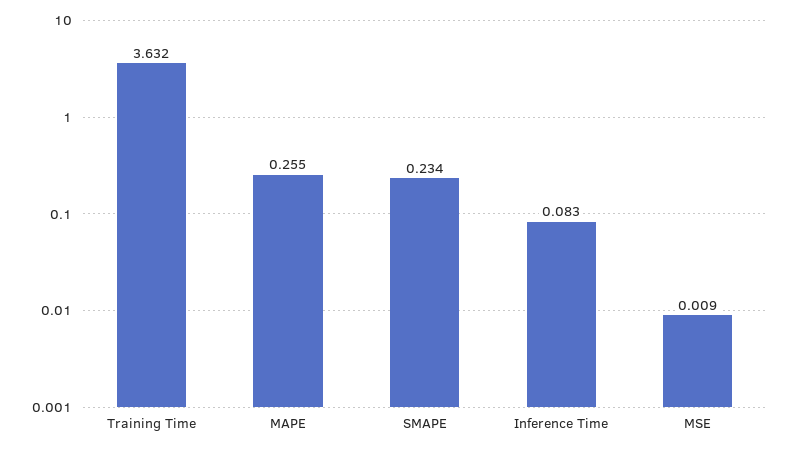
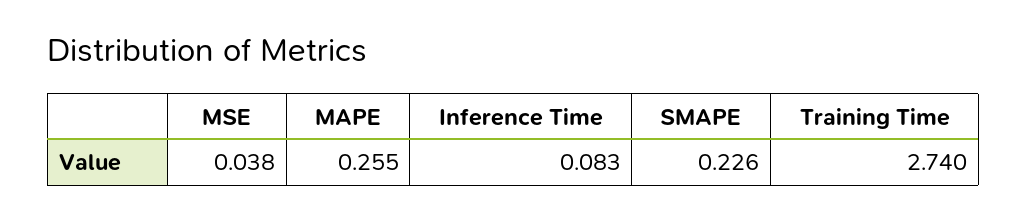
  {
-   "Training Time": 3.632,
+   "Training Time": 2.74,
    "MAPE": 0.255,
-   "SMAPE": 0.234,
+   "SMAPE": 0.226,
    "Inference Time": 0.083,
-   "MSE": 0.009
+   "MSE": 0.038
  }

